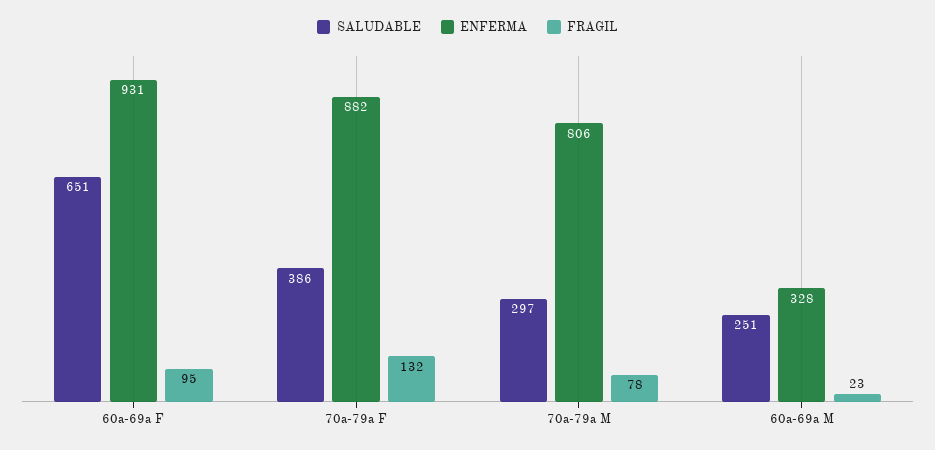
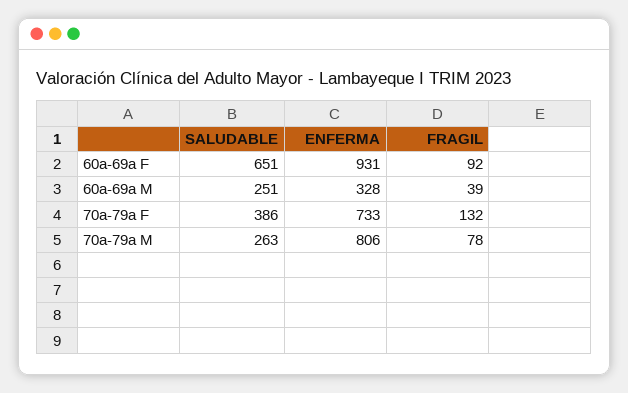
  {
    "SALUDABLE": {
      "60a-69a F": 651,
      "70a-79a F": 386,
-     "70a-79a M": 297,
+     "70a-79a M": 263,
      "60a-69a M": 251
    },
    "ENFERMA": {
      "60a-69a F": 931,
-     "70a-79a F": 882,
+     "70a-79a F": 733,
      "70a-79a M": 806,
      "60a-69a M": 328
    },
    "FRAGIL": {
-     "60a-69a F": 95,
+     "60a-69a F": 92,
      "70a-79a F": 132,
      "70a-79a M": 78,
-     "60a-69a M": 23
+     "60a-69a M": 39
    }
  }

